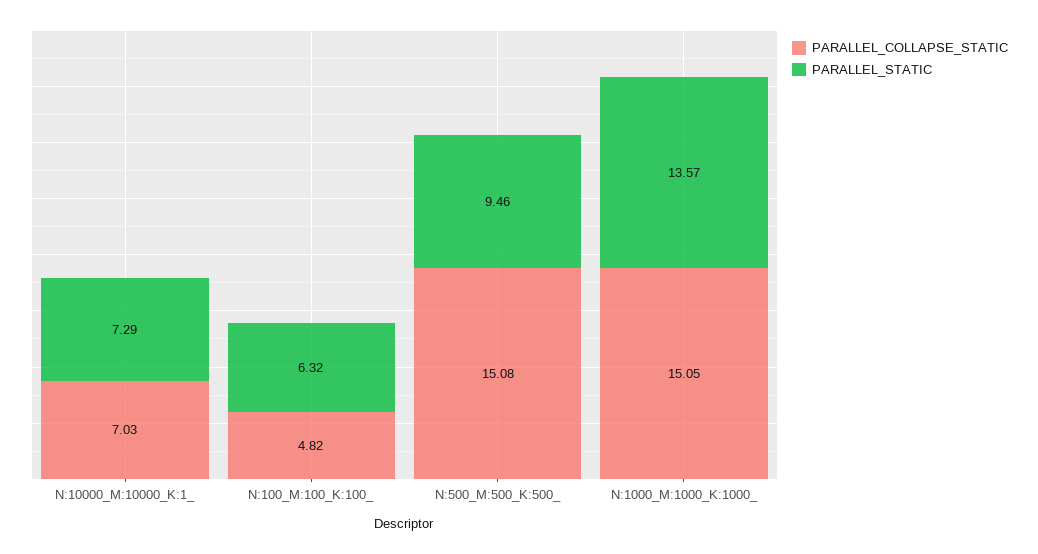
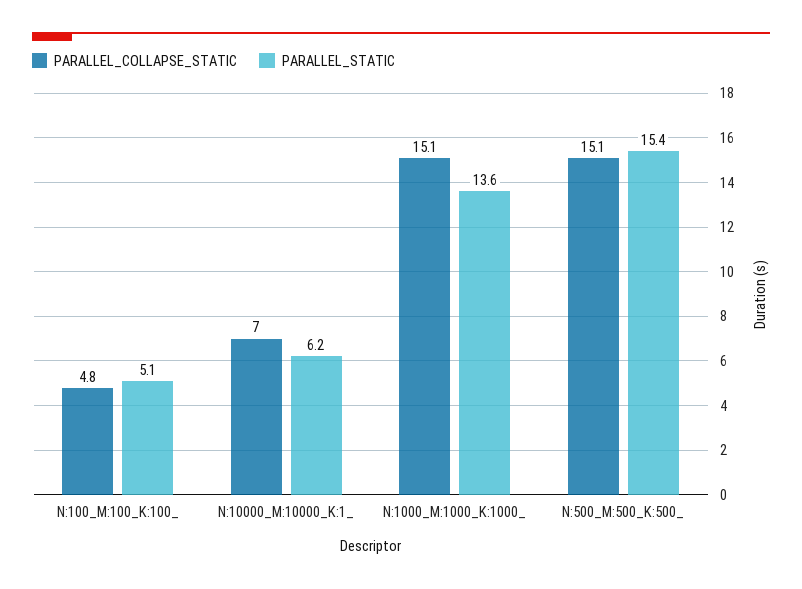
  {
    "PARALLEL_COLLAPSE_STATIC": {
      "N:10000_M:10000_K:1_": 7.03,
      "N:100_M:100_K:100_": 4.82,
      "N:500_M:500_K:500_": 15.08,
      "N:1000_M:1000_K:1000_": 15.05
    },
    "PARALLEL_STATIC": {
-     "N:10000_M:10000_K:1_": 7.29,
+     "N:10000_M:10000_K:1_": 6.2,
-     "N:100_M:100_K:100_": 6.32,
+     "N:100_M:100_K:100_": 5.1,
-     "N:500_M:500_K:500_": 9.46,
+     "N:500_M:500_K:500_": 15.4,
      "N:1000_M:1000_K:1000_": 13.57
    }
  }

